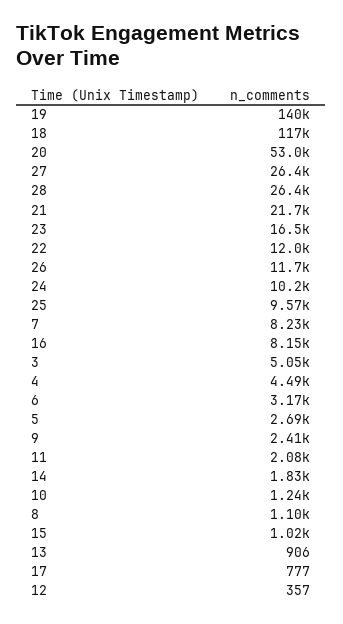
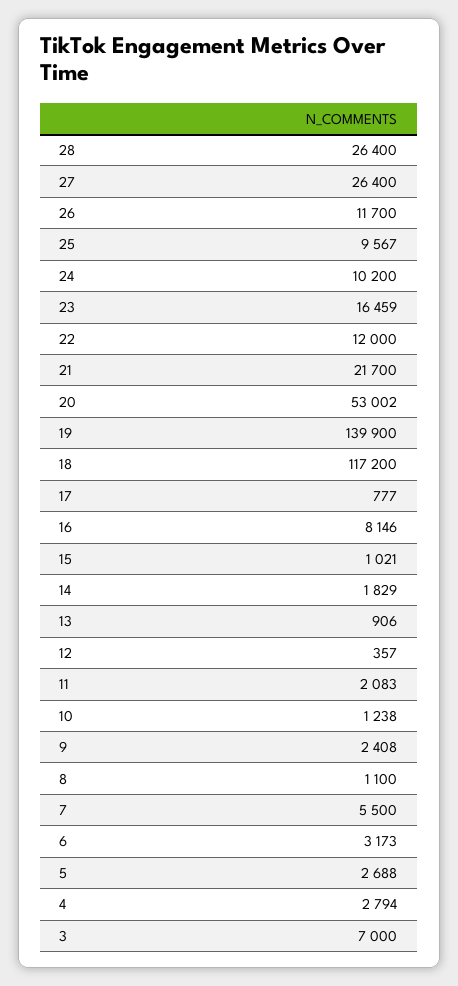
  {
    "19": 139900,
    "18": 117200,
    "20": 53002,
    "27": 26400,
    "28": 26400,
    "21": 21700,
    "23": 16459,
    "22": 12000,
    "26": 11700,
    "24": 10200,
    "25": 9567,
-   "7": 8230,
+   "7": 5500,
    "16": 8146,
-   "3": 5050,
+   "3": 7000,
-   "4": 4490,
+   "4": 2794,
    "6": 3173,
    "5": 2688,
    "9": 2408,
    "11": 2083,
    "14": 1829,
    "10": 1238,
    "8": 1100,
    "15": 1021,
    "13": 906,
    "17": 777,
    "12": 357
  }

